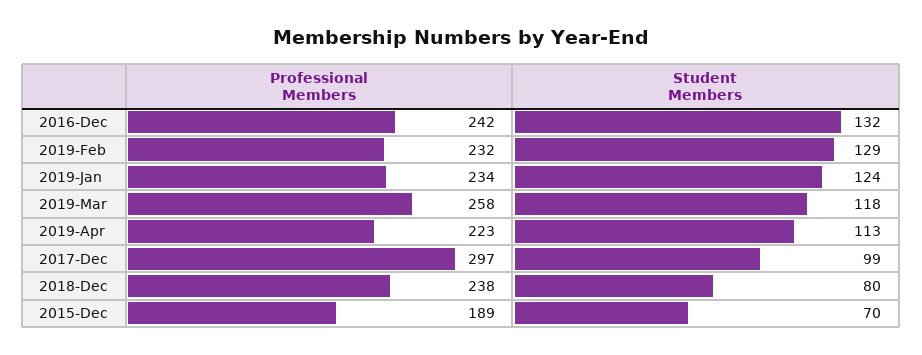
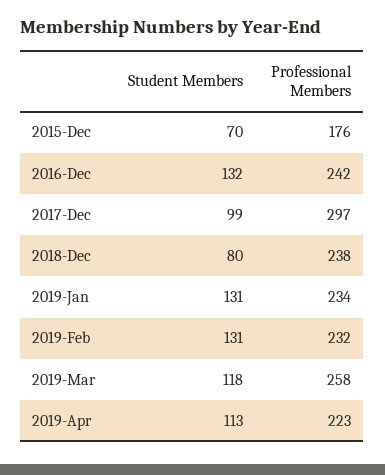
  {
    "Professional Members": {
      "2016-Dec": 242,
      "2019-Feb": 232,
      "2019-Jan": 234,
      "2019-Mar": 258,
      "2019-Apr": 223,
      "2017-Dec": 297,
      "2018-Dec": 238,
-     "2015-Dec": 189
+     "2015-Dec": 176
    },
    "Student Members": {
      "2016-Dec": 132,
-     "2019-Feb": 129,
+     "2019-Feb": 131,
-     "2019-Jan": 124,
+     "2019-Jan": 131,
      "2019-Mar": 118,
      "2019-Apr": 113,
      "2017-Dec": 99,
      "2018-Dec": 80,
      "2015-Dec": 70
    }
  }

